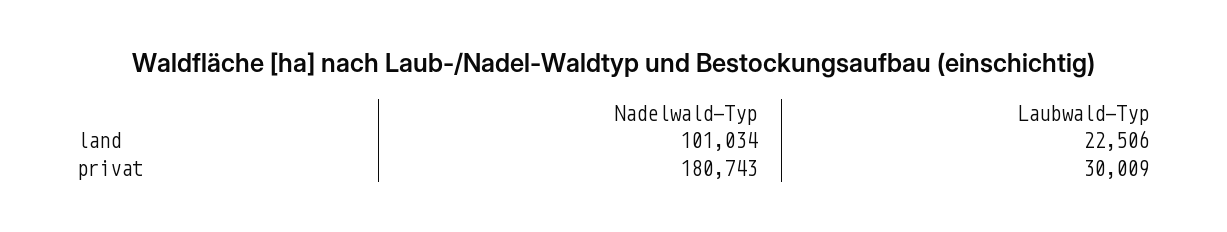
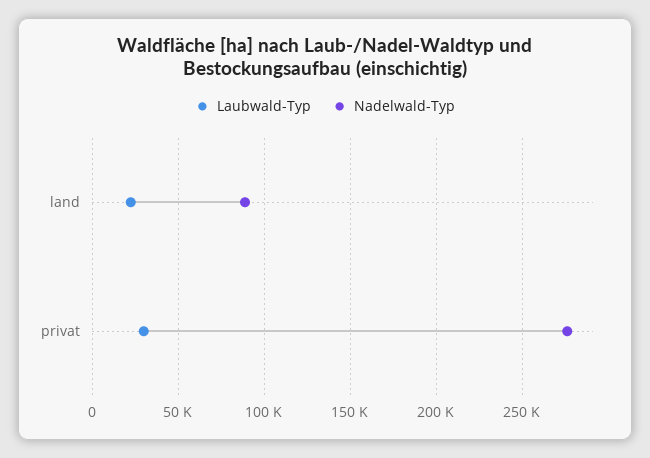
  {
    "Nadelwald-Typ": {
-     "land": 101034,
+     "land": 90000,
-     "privat": 180743
+     "privat": 275000
    },
    "Laubwald-Typ": {
      "land": 22506,
      "privat": 30009
    }
  }

